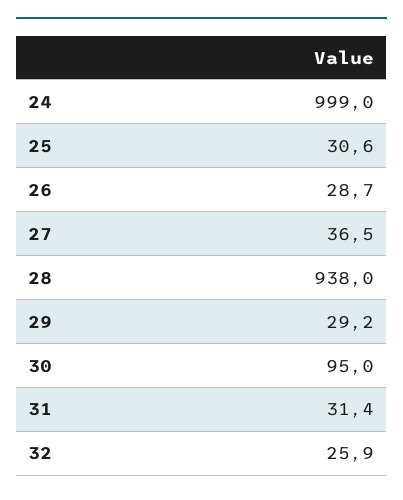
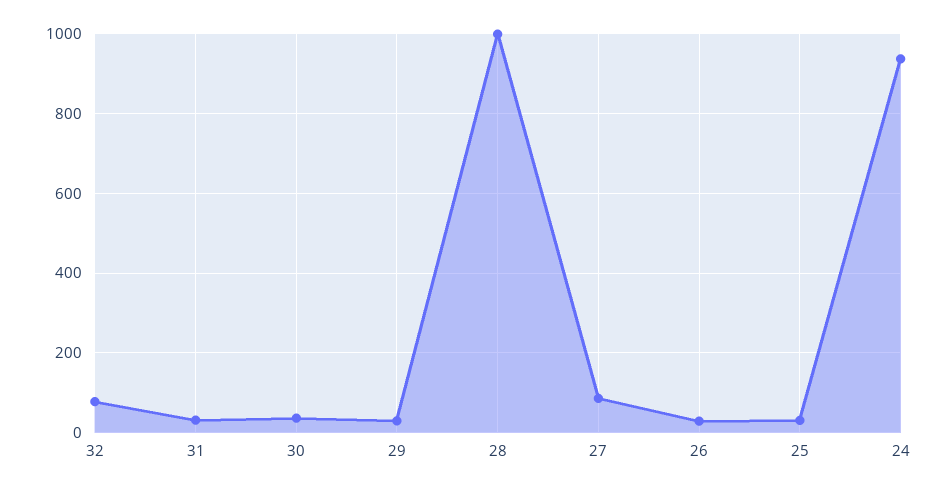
  {
-   "24": 999,
+   "24": 940,
    "25": 30.6,
    "26": 28.7,
-   "27": 36.5,
+   "27": 80,
-   "28": 938,
+   "28": 1000,
    "29": 29.2,
-   "30": 95,
+   "30": 40,
    "31": 31.4,
-   "32": 25.9
+   "32": 80
  }

